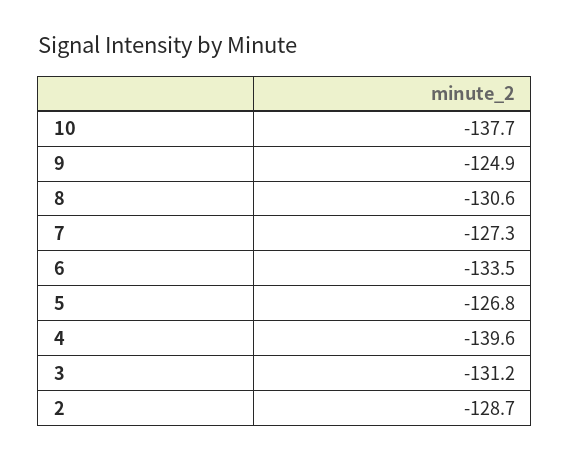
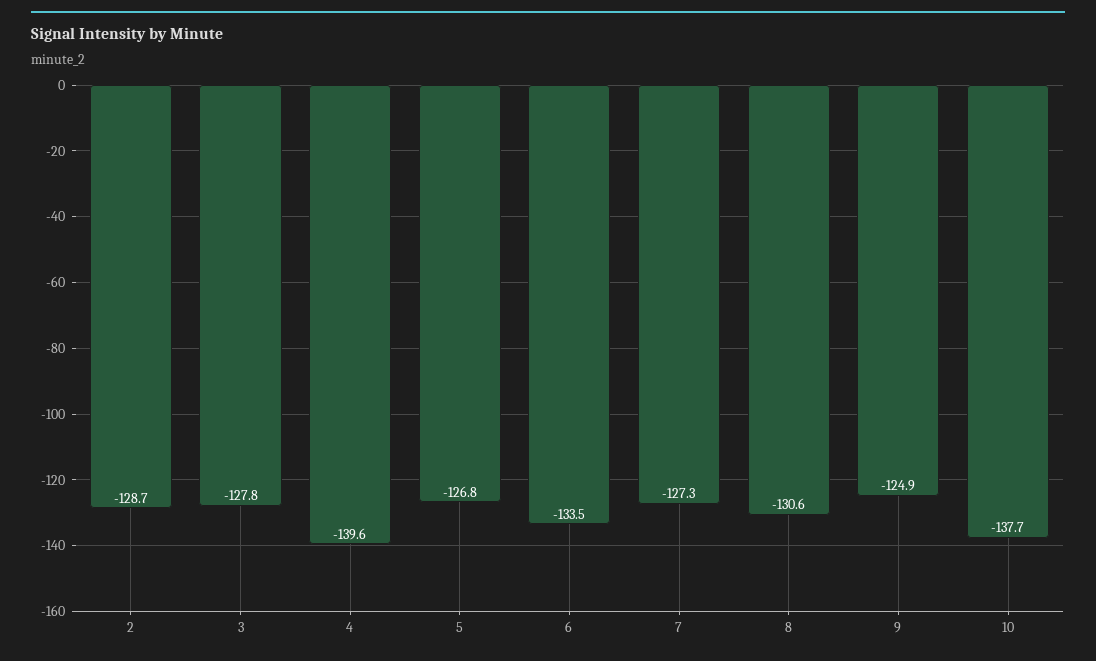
  {
    "10": -137.7,
    "9": -124.9,
    "8": -130.6,
    "7": -127.3,
    "6": -133.5,
    "5": -126.8,
    "4": -139.6,
-   "3": -131.2,
+   "3": -127.8,
    "2": -128.7
  }

